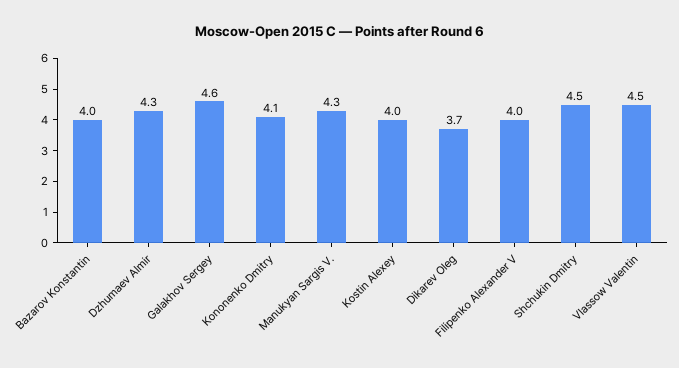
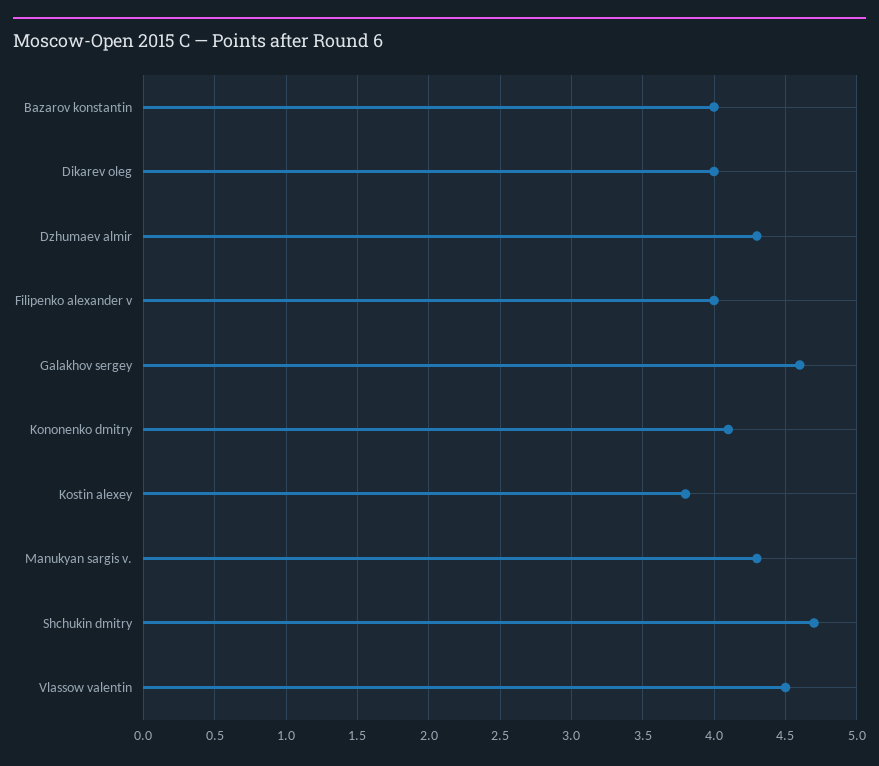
  {
    "Bazarov Konstantin": 4,
    "Dzhumaev Almir": 4.3,
    "Galakhov Sergey": 4.6,
    "Kononenko Dmitry": 4.1,
    "Manukyan Sargis V.": 4.3,
-   "Kostin Alexey": 4,
+   "Kostin Alexey": 3.8,
-   "Dikarev Oleg": 3.7,
+   "Dikarev Oleg": 4,
    "Filipenko Alexander V": 4,
-   "Shchukin Dmitry": 4.5,
+   "Shchukin Dmitry": 4.7,
    "Vlassow Valentin": 4.5
  }

